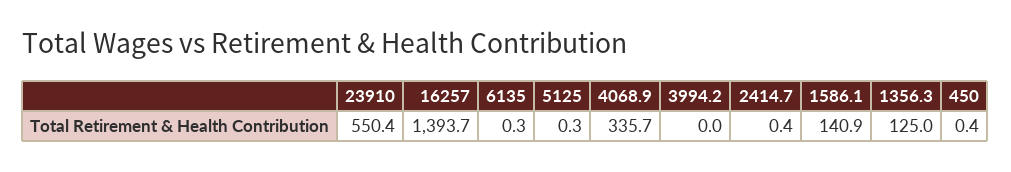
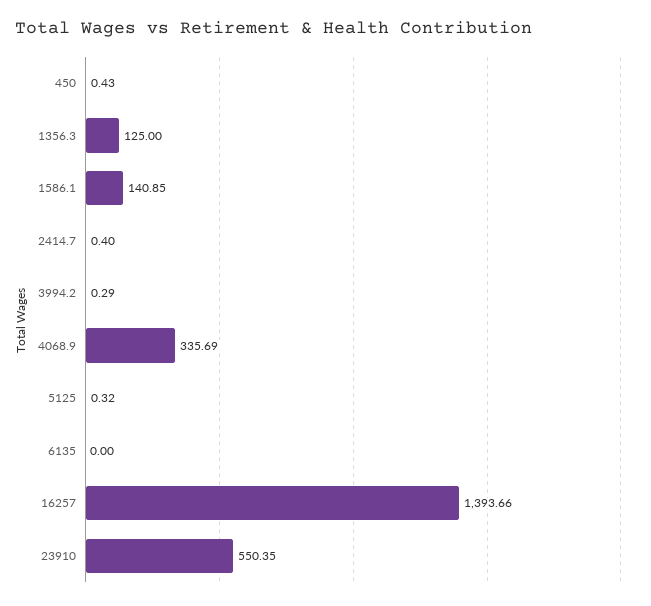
  {
    "23910": 550.35,
    "16257": 1393.66,
-   "6135": 0.3,
+   "6135": 0,
    "5125": 0.32,
    "4068.9": 335.69,
-   "3994.2": 0,
+   "3994.2": 0.29,
    "2414.7": 0.4,
    "1586.1": 140.85,
    "1356.3": 125,
    "450": 0.43
  }

